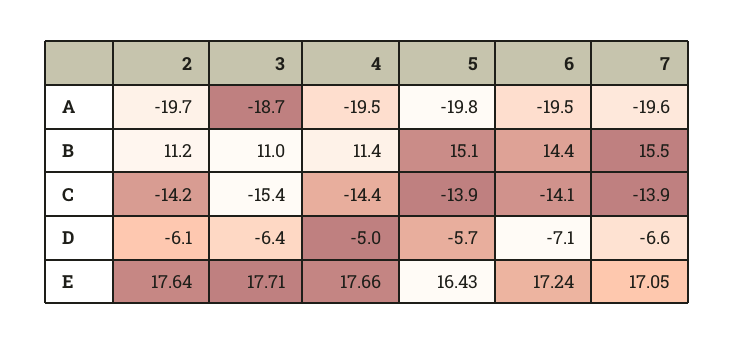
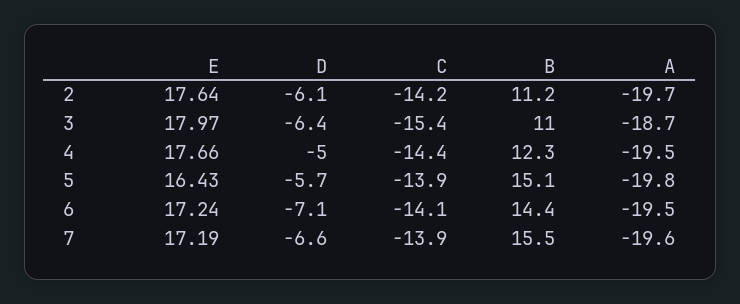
  {
    "2": {
      "A": -19.7,
      "B": 11.2,
      "C": -14.2,
      "D": -6.1,
      "E": 17.64
    },
    "3": {
      "A": -18.7,
      "B": 11,
      "C": -15.4,
      "D": -6.4,
-     "E": 17.71
+     "E": 17.97
    },
    "4": {
      "A": -19.5,
-     "B": 11.4,
+     "B": 12.3,
      "C": -14.4,
      "D": -5,
      "E": 17.66
    },
    "5": {
      "A": -19.8,
      "B": 15.1,
      "C": -13.9,
      "D": -5.7,
      "E": 16.43
    },
    "6": {
      "A": -19.5,
      "B": 14.4,
      "C": -14.1,
      "D": -7.1,
      "E": 17.24
    },
    "7": {
      "A": -19.6,
      "B": 15.5,
      "C": -13.9,
      "D": -6.6,
-     "E": 17.05
+     "E": 17.19
    }
  }

